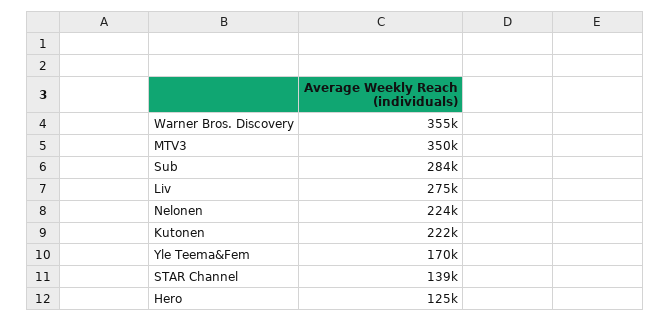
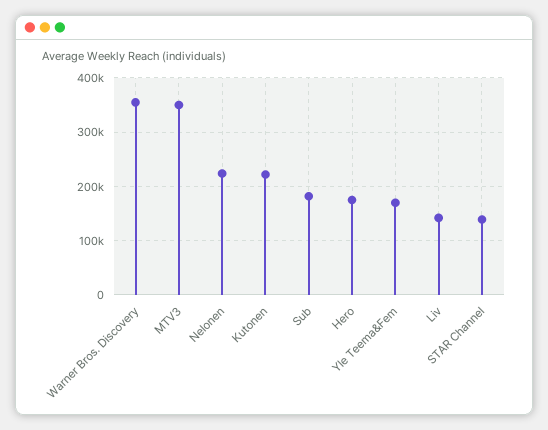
  {
    "Warner Bros. Discovery": 355000,
    "MTV3": 350000,
-   "Sub": 284000,
+   "Sub": 180000,
-   "Liv": 275000,
+   "Liv": 140000,
    "Nelonen": 224000,
    "Kutonen": 222000,
    "Yle Teema&Fem": 170000,
    "STAR Channel": 139000,
-   "Hero": 125000
+   "Hero": 180000
  }

